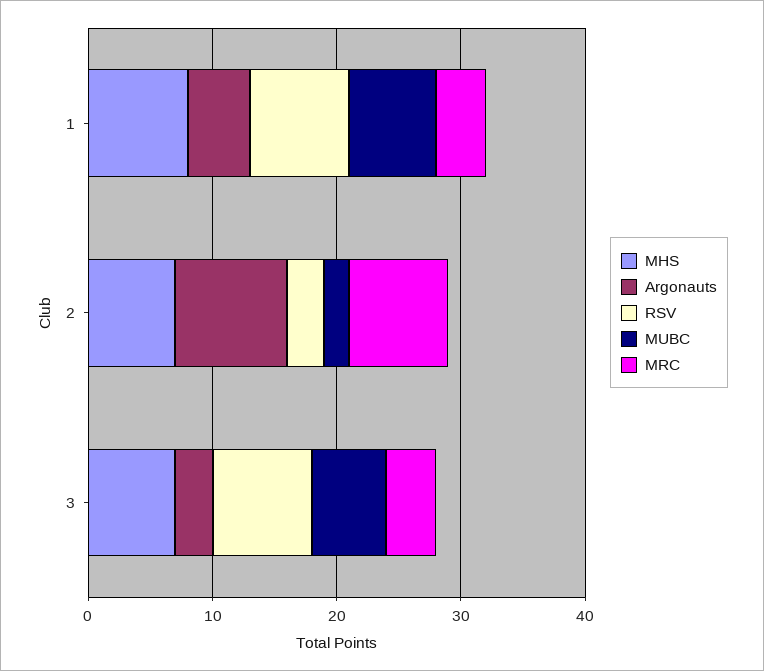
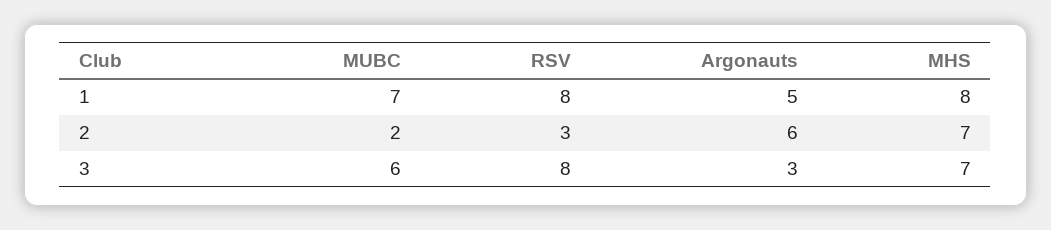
  {
    "MHS": {
      "1": 8,
      "2": 7,
      "3": 7
    },
    "Argonauts": {
      "1": 5,
-     "2": 9,
+     "2": 6,
      "3": 3
    },
    "RSV": {
      "1": 8,
      "2": 3,
      "3": 8
    },
    "MUBC": {
      "1": 7,
      "2": 2,
      "3": 6
-   },
+   }
-   "MRC": {
-     "1": 4,
-     "2": 8,
-     "3": 4
-   }
  }

